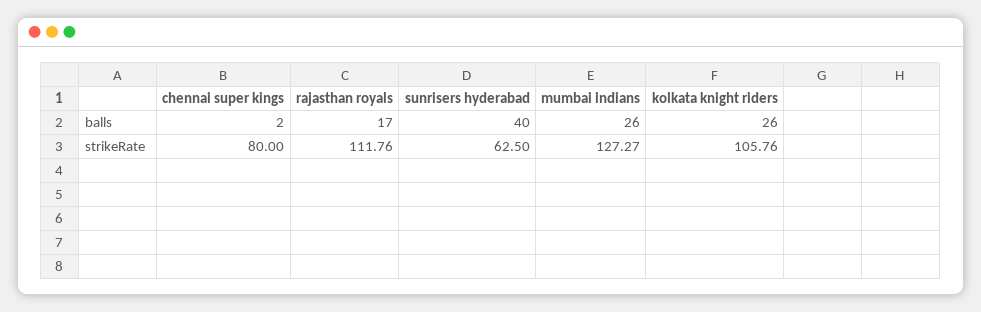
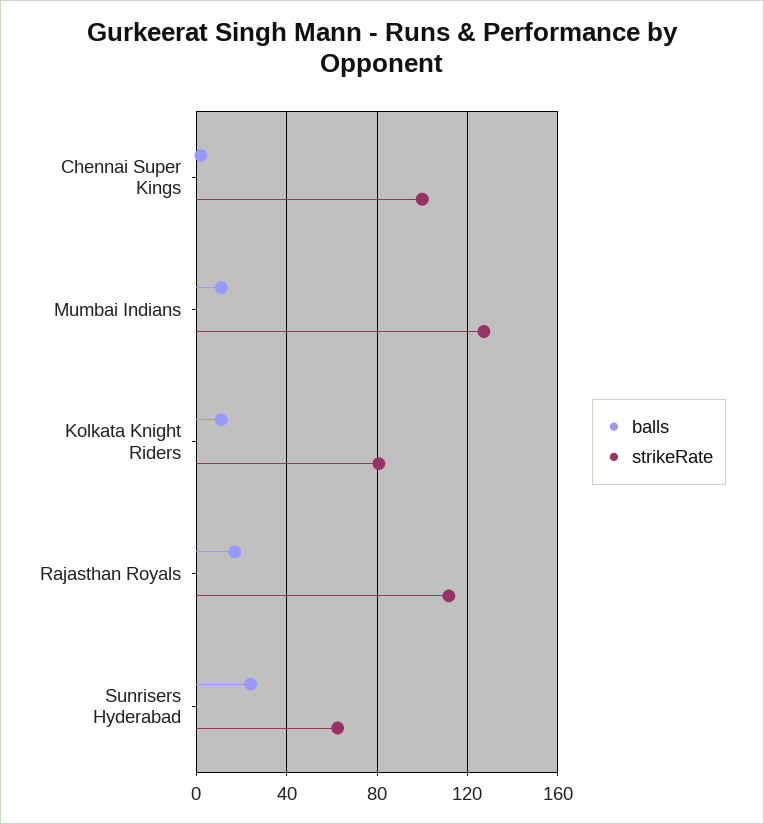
  {
    "balls": {
      "chennai super kings": 2,
      "rajasthan royals": 17,
-     "sunrisers hyderabad": 40,
+     "sunrisers hyderabad": 25,
-     "mumbai indians": 26,
+     "mumbai indians": 10,
-     "kolkata knight riders": 26
+     "kolkata knight riders": 10
    },
    "strikeRate": {
-     "chennai super kings": 80,
+     "chennai super kings": 100,
      "rajasthan royals": 111.76,
      "sunrisers hyderabad": 62.5,
      "mumbai indians": 127.27,
-     "kolkata knight riders": 105.76
+     "kolkata knight riders": 80
    }
  }

